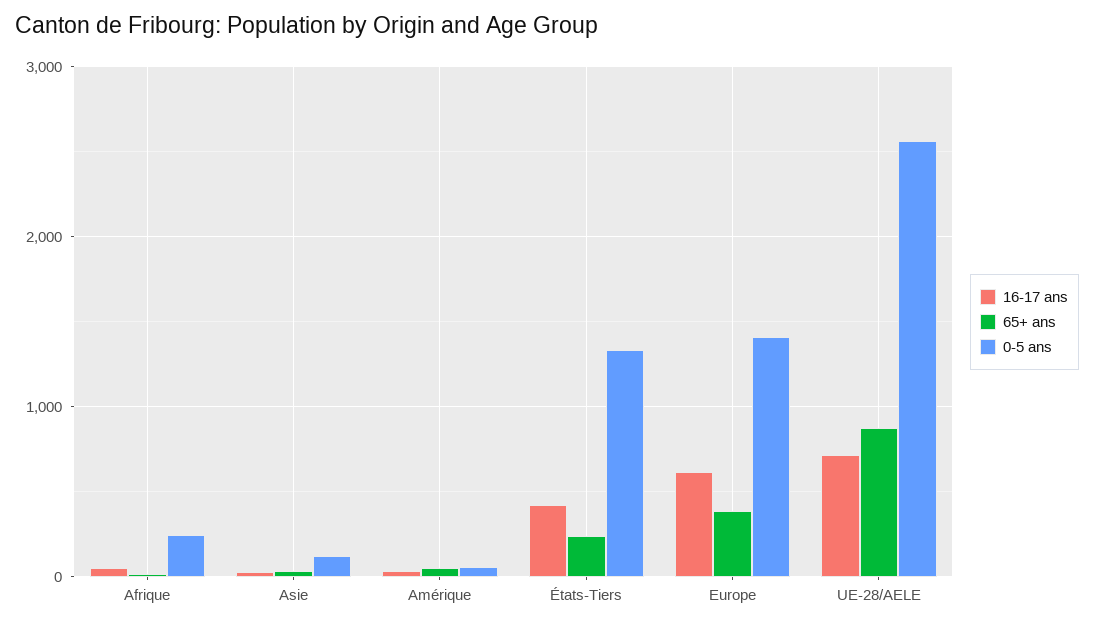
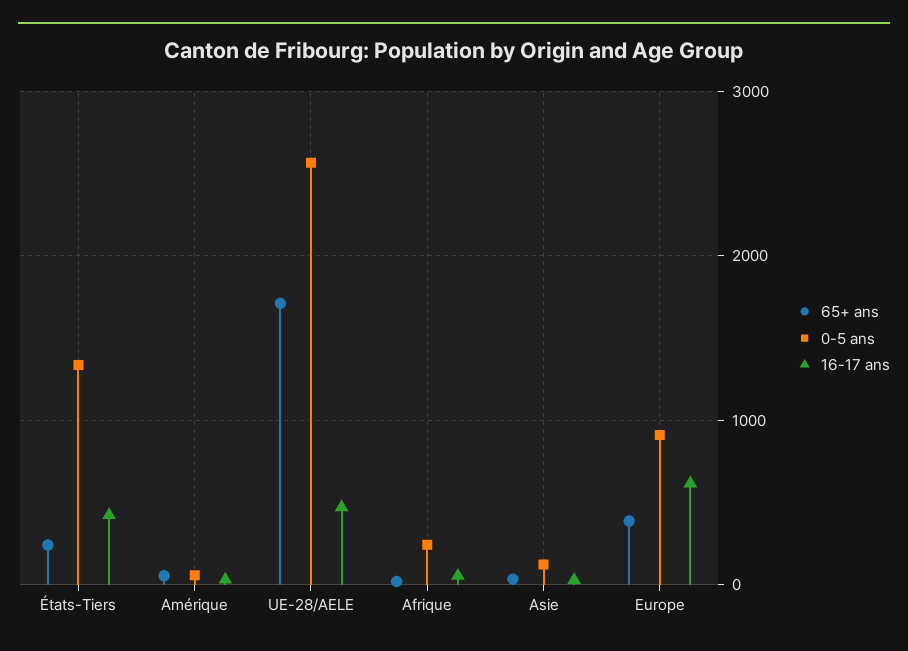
  {
    "16-17 ans": {
      "Afrique": 100,
      "Asie": 0,
      "Amérique": 0,
      "États-Tiers": 400,
      "Europe": 600,
-     "UE-28/AELE": 700
+     "UE-28/AELE": 500
    },
    "65+ ans": {
      "Afrique": 0,
      "Asie": 0,
      "Amérique": 100,
      "États-Tiers": 200,
      "Europe": 400,
-     "UE-28/AELE": 900
+     "UE-28/AELE": 1700
    },
    "0-5 ans": {
      "Afrique": 200,
      "Asie": 100,
      "Amérique": 100,
      "États-Tiers": 1300,
-     "Europe": 1400,
+     "Europe": 900,
      "UE-28/AELE": 2600
    }
  }

